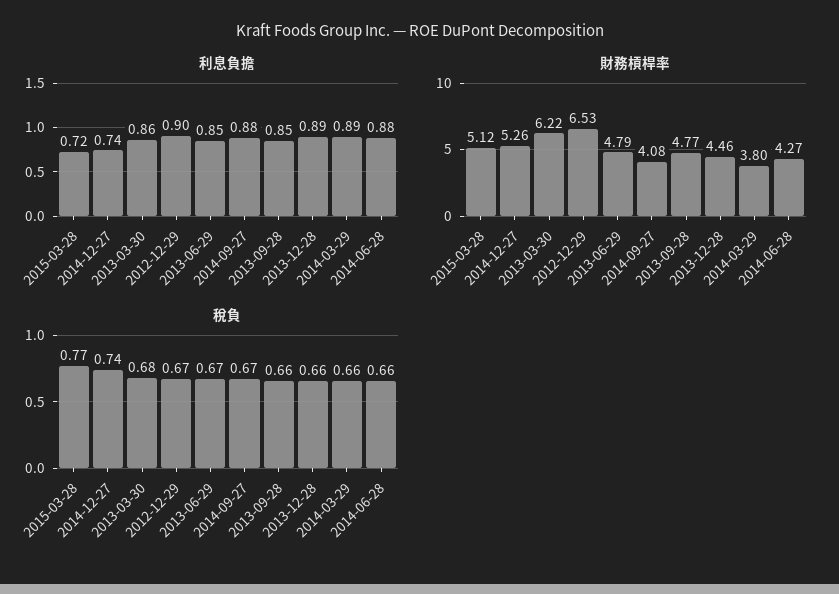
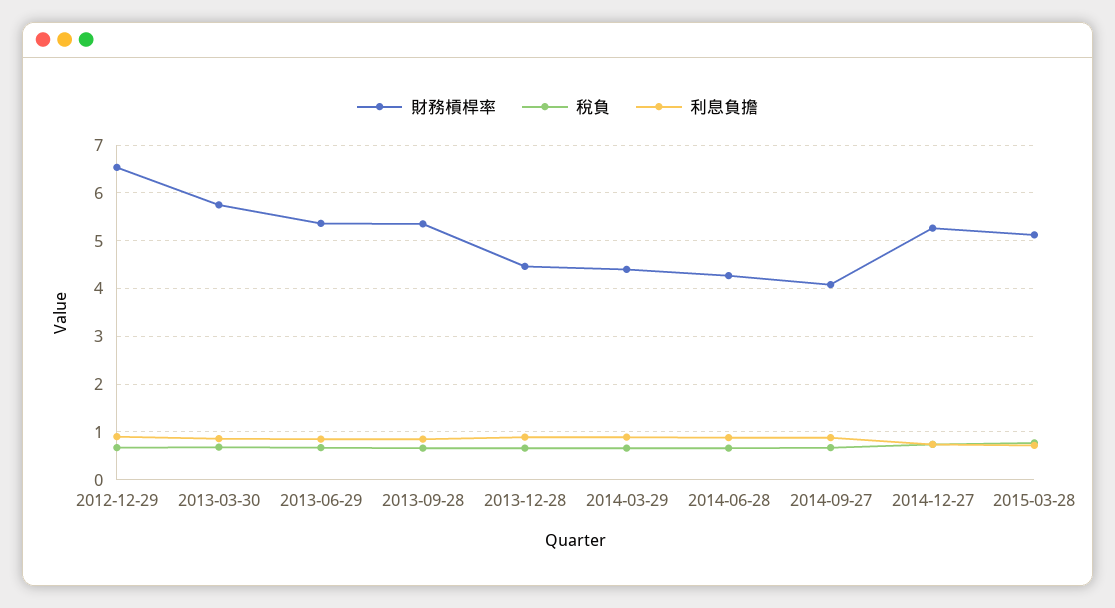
  {
    "利息負擔": {
      "2015-03-28": 0.72,
      "2014-12-27": 0.74,
      "2013-03-30": 0.86,
      "2012-12-29": 0.9,
      "2013-06-29": 0.85,
      "2014-09-27": 0.88,
      "2013-09-28": 0.85,
      "2013-12-28": 0.89,
      "2014-03-29": 0.89,
      "2014-06-28": 0.88
    },
    "財務槓桿率": {
      "2015-03-28": 5.12,
      "2014-12-27": 5.26,
-     "2013-03-30": 6.22,
+     "2013-03-30": 5.8,
      "2012-12-29": 6.53,
-     "2013-06-29": 4.79,
+     "2013-06-29": 5.4,
      "2014-09-27": 4.08,
-     "2013-09-28": 4.77,
+     "2013-09-28": 5.4,
      "2013-12-28": 4.46,
-     "2014-03-29": 3.8,
+     "2014-03-29": 4.4,
      "2014-06-28": 4.27
    },
    "稅負": {
      "2015-03-28": 0.77,
      "2014-12-27": 0.74,
      "2013-03-30": 0.68,
      "2012-12-29": 0.67,
      "2013-06-29": 0.67,
      "2014-09-27": 0.67,
      "2013-09-28": 0.66,
      "2013-12-28": 0.66,
      "2014-03-29": 0.66,
      "2014-06-28": 0.66
    }
  }

